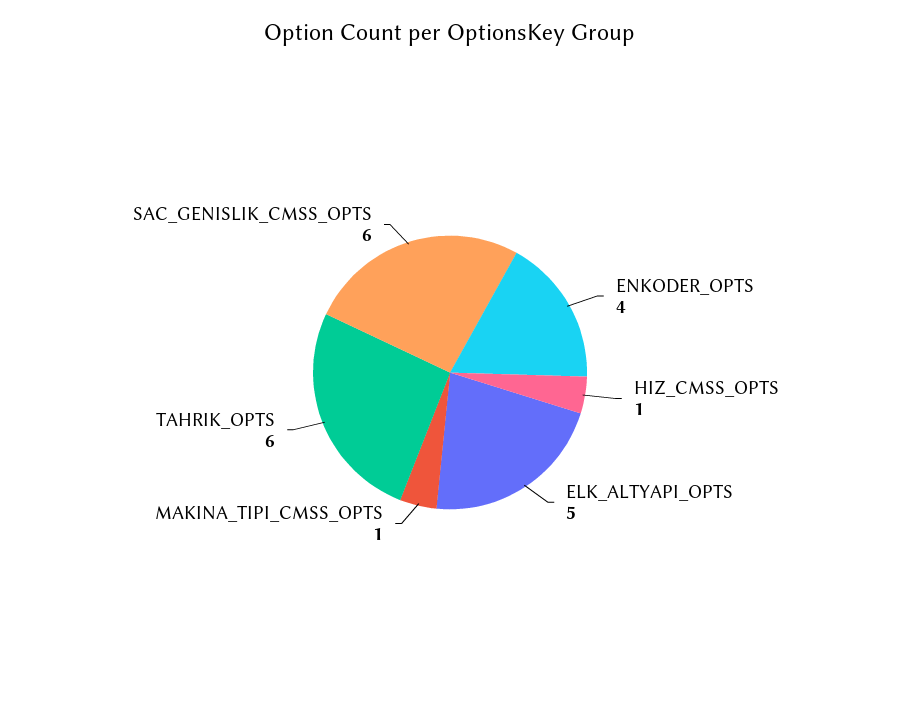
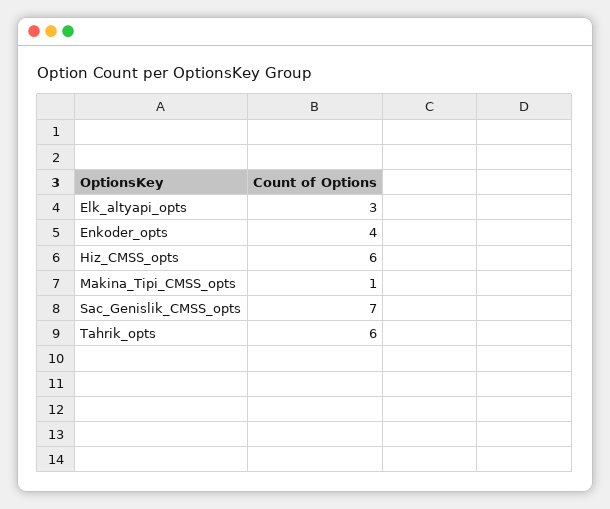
  {
    "ENKODER_OPTS": 4,
-   "HIZ_CMSS_OPTS": 1,
+   "HIZ_CMSS_OPTS": 6,
-   "ELK_ALTYAPI_OPTS": 5,
+   "ELK_ALTYAPI_OPTS": 3,
    "MAKINA_TIPI_CMSS_OPTS": 1,
    "TAHRIK_OPTS": 6,
-   "SAC_GENISLIK_CMSS_OPTS": 6
+   "SAC_GENISLIK_CMSS_OPTS": 7
  }

